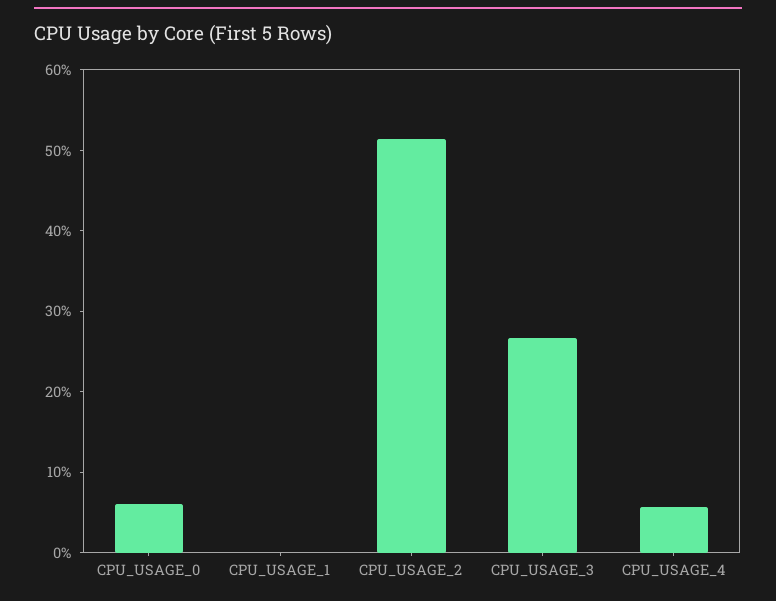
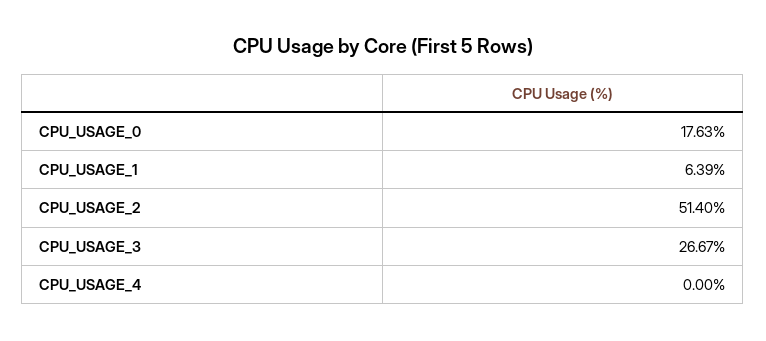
  {
-   "CPU_USAGE_0": 6,
+   "CPU_USAGE_0": 17.63,
-   "CPU_USAGE_1": 0,
+   "CPU_USAGE_1": 6.39,
    "CPU_USAGE_2": 51.4,
    "CPU_USAGE_3": 26.67,
-   "CPU_USAGE_4": 6
+   "CPU_USAGE_4": 0
  }

